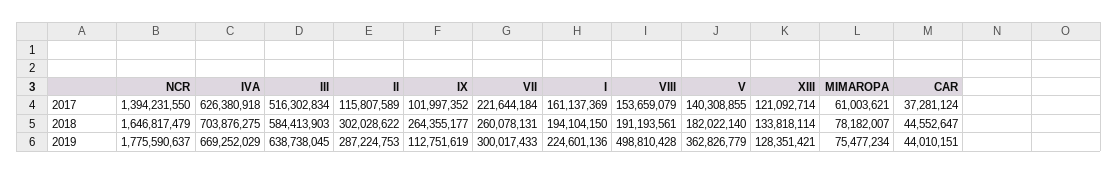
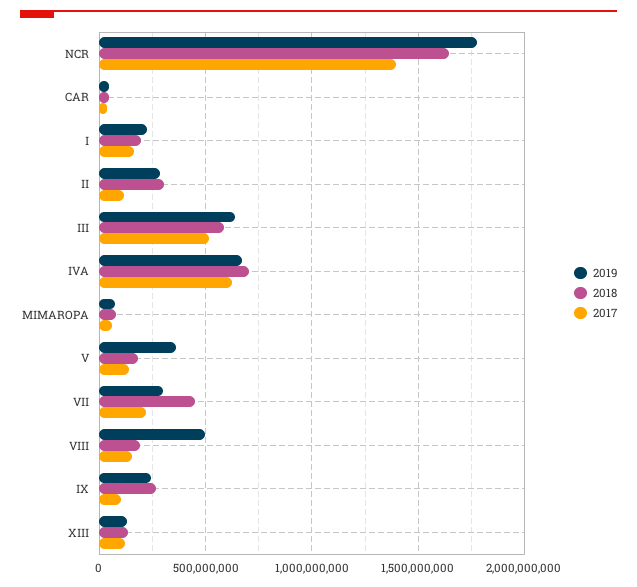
  {
    "2017": {
      "NCR": 1394231550,
      "IVA": 626380918,
      "III": 516302834,
      "II": 115807589,
      "IX": 101997352,
      "VII": 221644184,
      "I": 161137369,
      "VIII": 153659079,
      "V": 140308855,
      "XIII": 121092714,
      "MIMAROPA": 61003621,
      "CAR": 37281124
    },
    "2018": {
      "NCR": 1646817479,
      "IVA": 703876275,
      "III": 584413903,
      "II": 302028622,
      "IX": 264355177,
-     "VII": 260078131,
+     "VII": 450000000,
      "I": 194104150,
      "VIII": 191193561,
      "V": 182022140,
      "XIII": 133818114,
      "MIMAROPA": 78182007,
      "CAR": 44552647
    },
    "2019": {
      "NCR": 1775590637,
      "IVA": 669252029,
      "III": 638738045,
      "II": 287224753,
-     "IX": 112751619,
+     "IX": 250000000,
      "VII": 300017433,
      "I": 224601136,
      "VIII": 498810428,
      "V": 362826779,
      "XIII": 128351421,
      "MIMAROPA": 75477234,
      "CAR": 44010151
    }
  }

